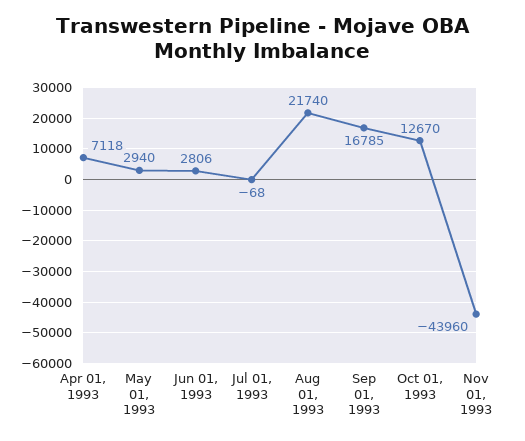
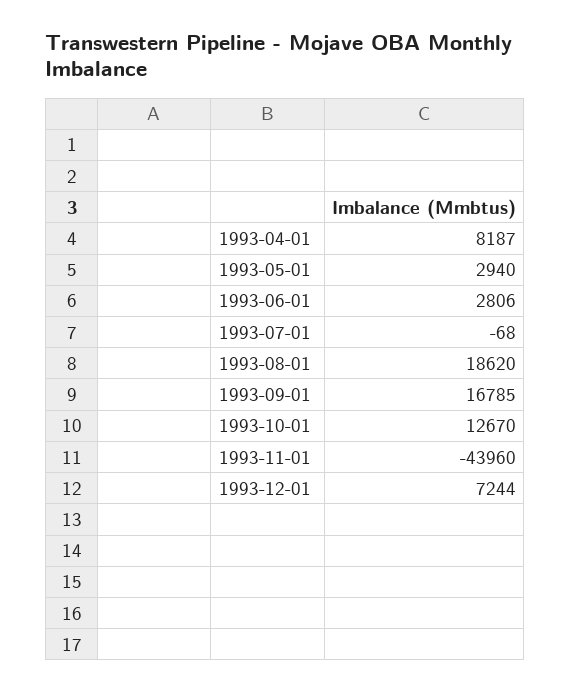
  {
-   "Apr 01, 1993": 7118,
+   "Apr 01, 1993": 8187,
    "May 01, 1993": 2940,
    "Jun 01, 1993": 2806,
    "Jul 01, 1993": -68,
-   "Aug 01, 1993": 21740,
+   "Aug 01, 1993": 18620,
    "Sep 01, 1993": 16785,
    "Oct 01, 1993": 12670,
-   "Nov 01, 1993": -43960
+   "Nov 01, 1993": -43960,
+   "1993-12-01": 7244
  }

